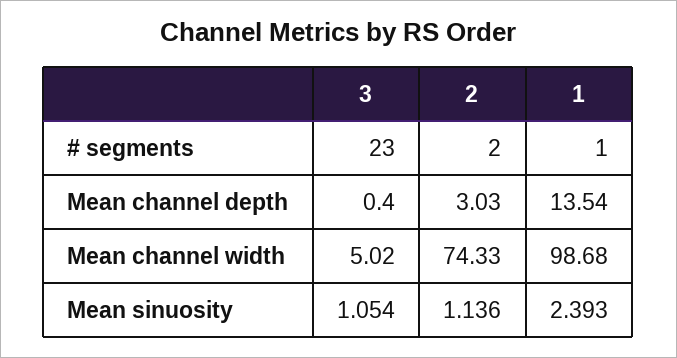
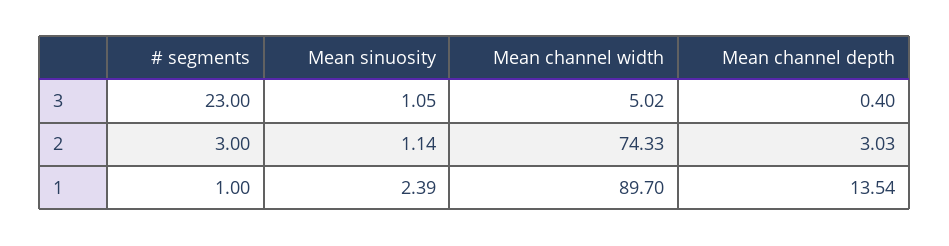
  {
    "3": {
      "# segments": 23,
      "Mean channel depth": 0.4,
      "Mean channel width": 5.02,
      "Mean sinuosity": 1.054
    },
    "2": {
-     "# segments": 2,
+     "# segments": 3,
      "Mean channel depth": 3.03,
      "Mean channel width": 74.33,
      "Mean sinuosity": 1.136
    },
    "1": {
      "# segments": 1,
      "Mean channel depth": 13.54,
-     "Mean channel width": 98.68,
+     "Mean channel width": 89.7,
      "Mean sinuosity": 2.393
    }
  }

